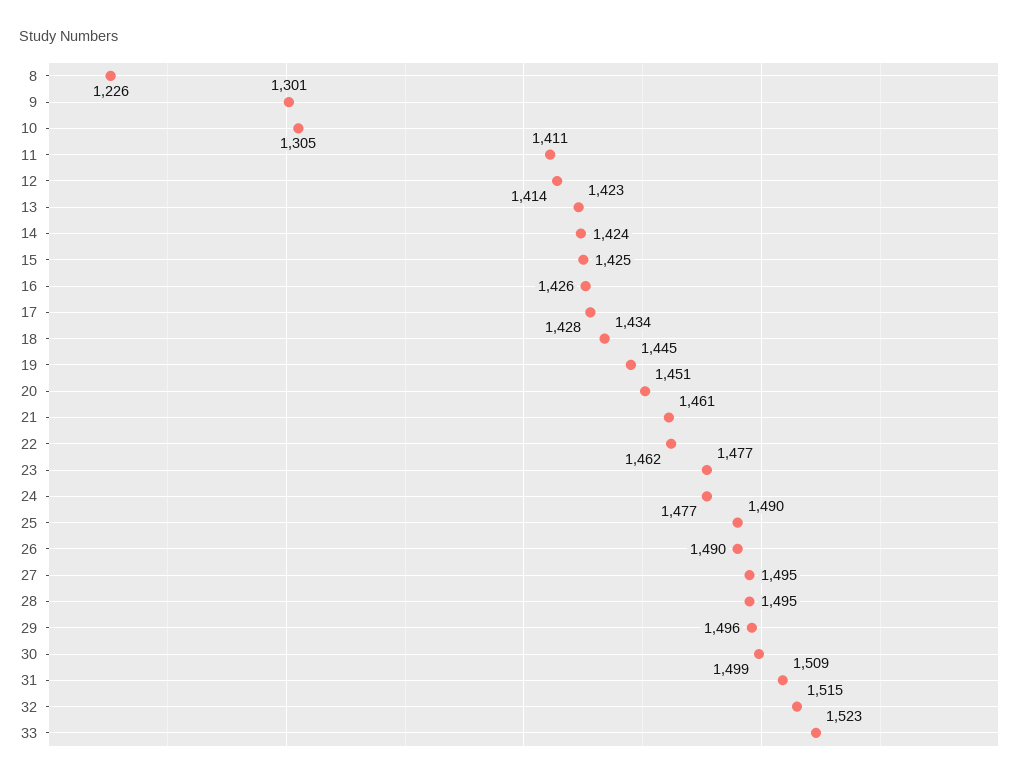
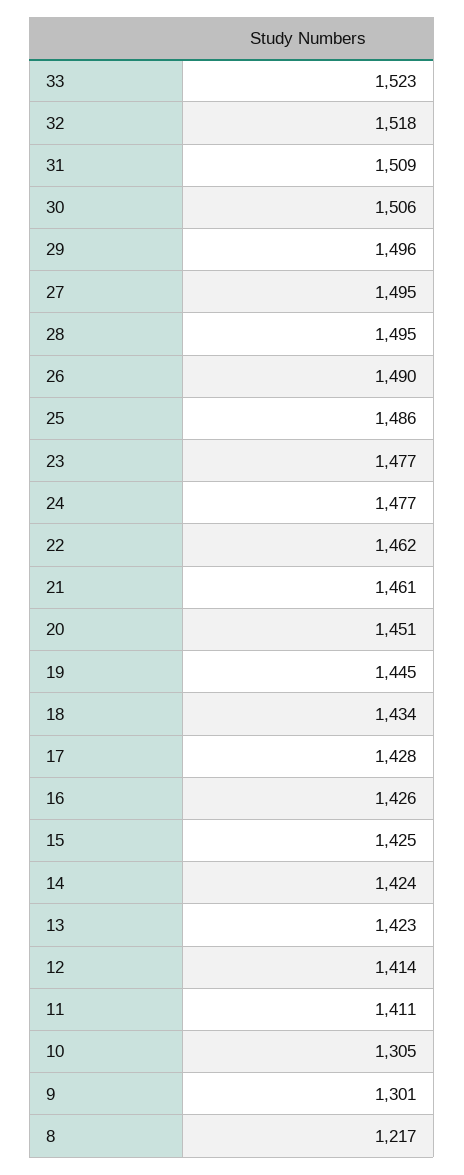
  {
-   "8": 1226,
+   "8": 1217,
    "9": 1301,
    "10": 1305,
    "11": 1411,
    "12": 1414,
    "13": 1423,
    "14": 1424,
    "15": 1425,
    "16": 1426,
    "17": 1428,
    "18": 1434,
    "19": 1445,
    "20": 1451,
    "21": 1461,
    "22": 1462,
    "23": 1477,
    "24": 1477,
-   "25": 1490,
+   "25": 1486,
    "26": 1490,
    "27": 1495,
    "28": 1495,
    "29": 1496,
-   "30": 1499,
+   "30": 1506,
    "31": 1509,
-   "32": 1515,
+   "32": 1518,
    "33": 1523
  }

